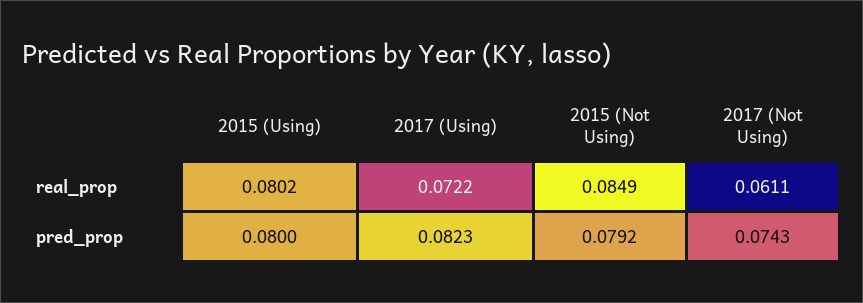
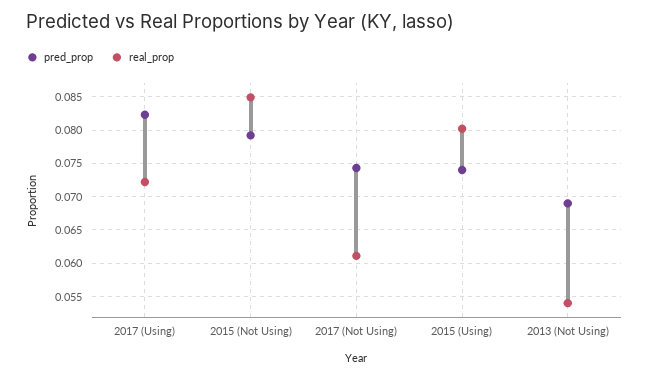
  {
    "real_prop": {
      "2015 (Using)": 0.0802,
      "2017 (Using)": 0.0722,
      "2015 (Not Using)": 0.0849,
-     "2017 (Not Using)": 0.0611
+     "2017 (Not Using)": 0.0611,
+     "2013 (Not Using)": 0.054
    },
    "pred_prop": {
-     "2015 (Using)": 0.08,
+     "2015 (Using)": 0.074,
      "2017 (Using)": 0.0823,
      "2015 (Not Using)": 0.0792,
-     "2017 (Not Using)": 0.0743
+     "2017 (Not Using)": 0.0743,
+     "2013 (Not Using)": 0.069
    }
  }

